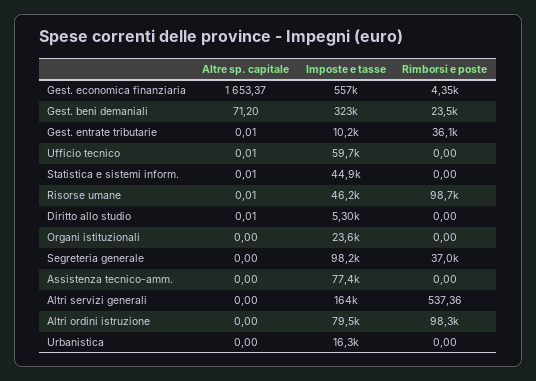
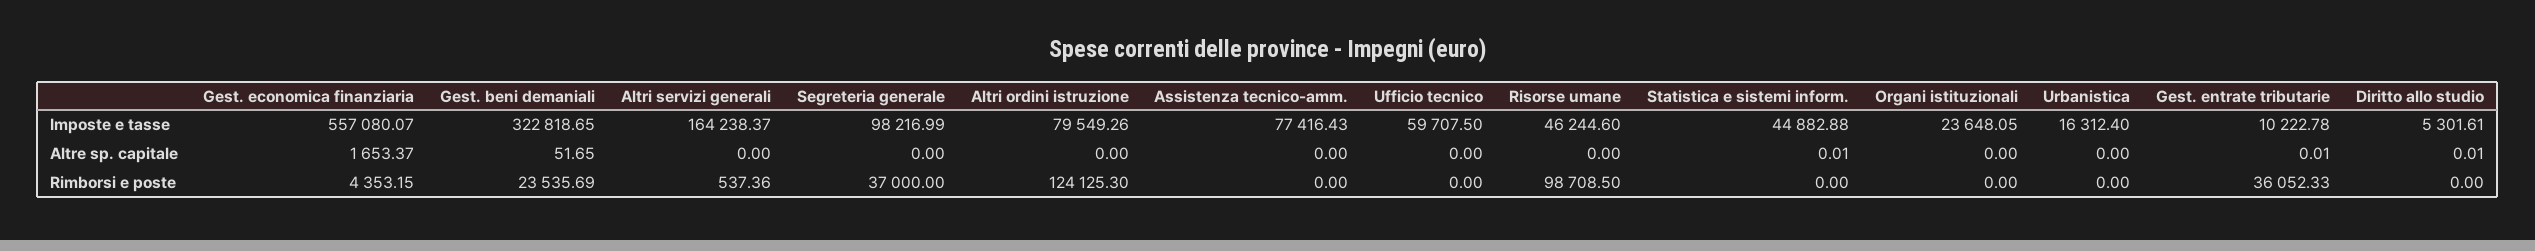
  {
    "Altre sp. capitale": {
      "Gest. economica finanziaria": 1653.37,
-     "Gest. beni demaniali": 71.2,
+     "Gest. beni demaniali": 51.65,
      "Gest. entrate tributarie": 0.01,
-     "Ufficio tecnico": 0.01,
+     "Ufficio tecnico": 0,
      "Statistica e sistemi inform.": 0.01,
-     "Risorse umane": 0.01,
+     "Risorse umane": 0,
      "Diritto allo studio": 0.01,
      "Organi istituzionali": 0,
      "Segreteria generale": 0,
      "Assistenza tecnico-amm.": 0,
      "Altri servizi generali": 0,
      "Altri ordini istruzione": 0,
      "Urbanistica": 0
    },
    "Imposte e tasse": {
      "Gest. economica finanziaria": 557080.07,
      "Gest. beni demaniali": 322818.65,
      "Gest. entrate tributarie": 10222.78,
      "Ufficio tecnico": 59707.5,
      "Statistica e sistemi inform.": 44882.88,
      "Risorse umane": 46244.6,
      "Diritto allo studio": 5301.61,
      "Organi istituzionali": 23648.05,
      "Segreteria generale": 98216.99,
      "Assistenza tecnico-amm.": 77416.43,
      "Altri servizi generali": 164238.37,
      "Altri ordini istruzione": 79549.26,
      "Urbanistica": 16312.4
    },
    "Rimborsi e poste": {
      "Gest. economica finanziaria": 4353.15,
      "Gest. beni demaniali": 23535.69,
      "Gest. entrate tributarie": 36052.33,
      "Ufficio tecnico": 0,
      "Statistica e sistemi inform.": 0,
      "Risorse umane": 98708.5,
      "Diritto allo studio": 0,
      "Organi istituzionali": 0,
      "Segreteria generale": 37000,
      "Assistenza tecnico-amm.": 0,
      "Altri servizi generali": 537.36,
-     "Altri ordini istruzione": 98300,
+     "Altri ordini istruzione": 124125.3,
      "Urbanistica": 0
    }
  }

